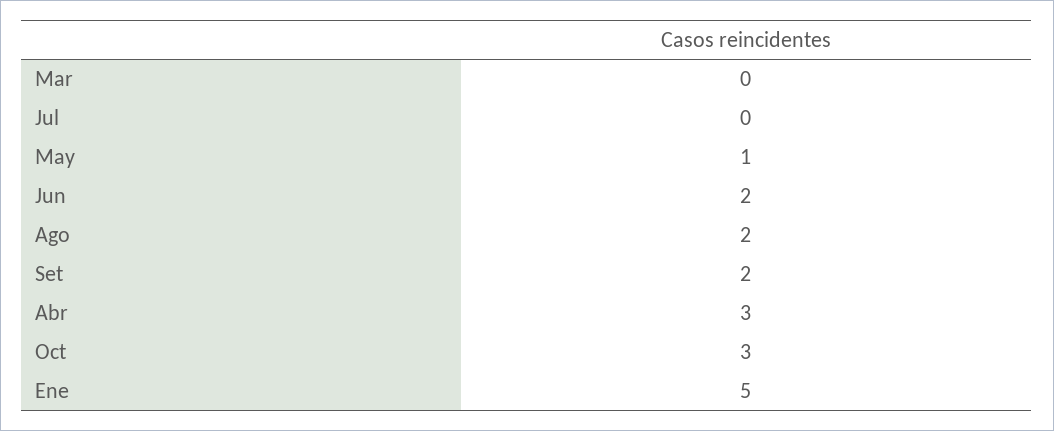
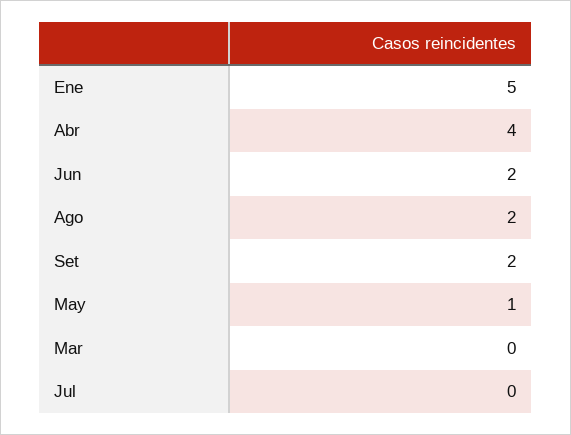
  {
    "Mar": 0,
    "Jul": 0,
    "May": 1,
    "Jun": 2,
    "Ago": 2,
    "Set": 2,
-   "Abr": 3,
+   "Abr": 4,
-   "Oct": 3,
    "Ene": 5
  }

